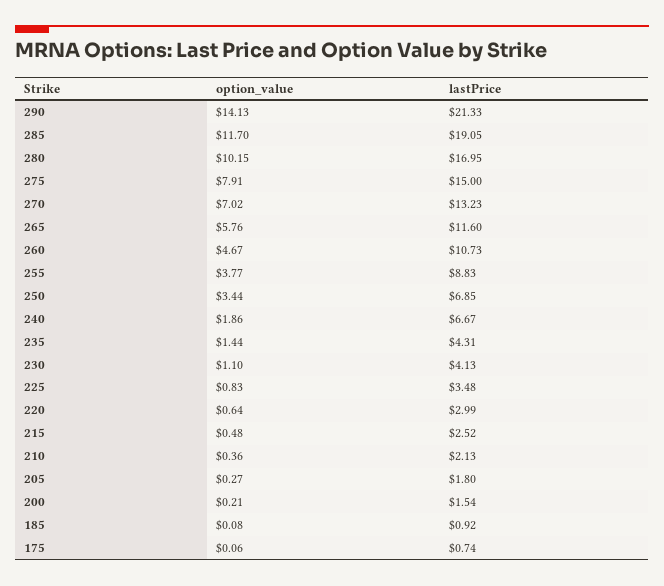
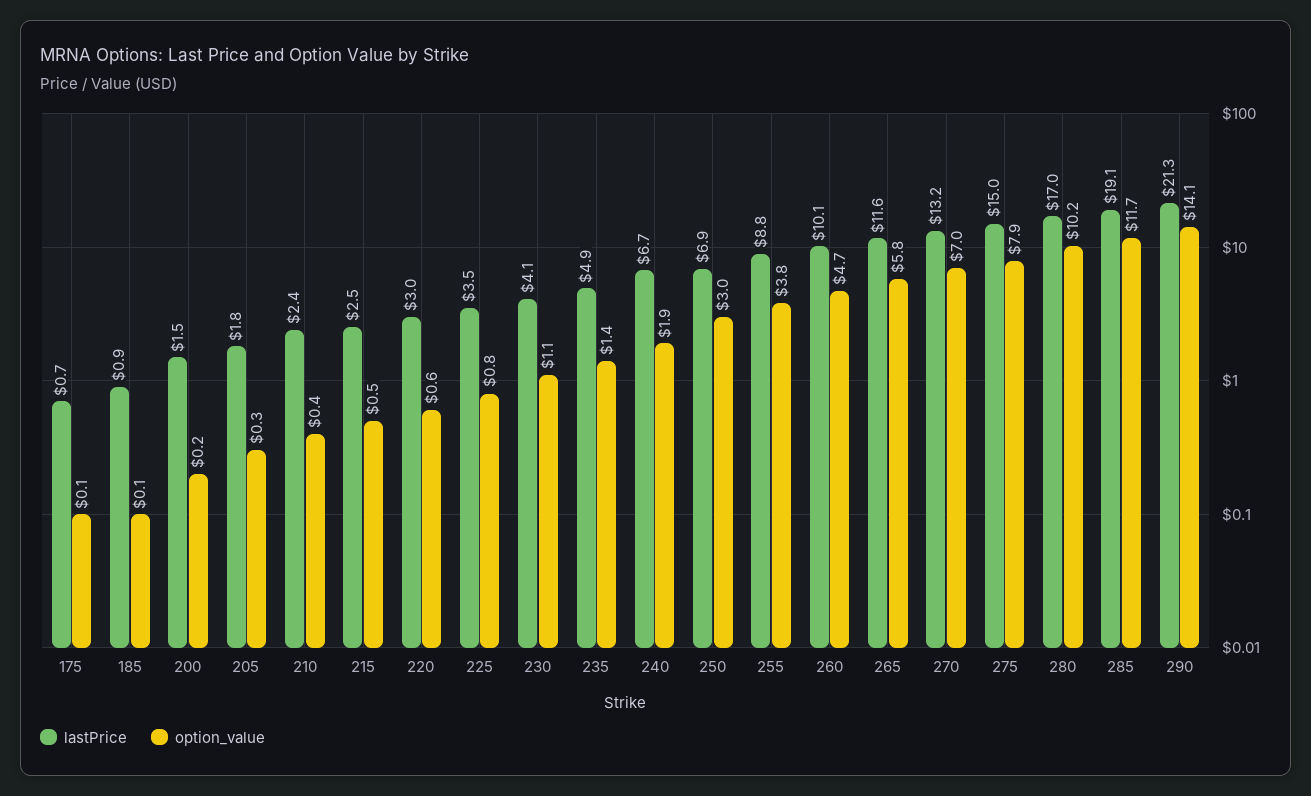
  {
    "option_value": {
      "290": 14.13,
      "285": 11.7,
      "280": 10.15,
      "275": 7.91,
      "270": 7.02,
      "265": 5.76,
      "260": 4.67,
      "255": 3.77,
-     "250": 3.44,
+     "250": 3,
      "240": 1.86,
      "235": 1.44,
      "230": 1.1,
      "225": 0.83,
      "220": 0.64,
      "215": 0.48,
      "210": 0.36,
      "205": 0.27,
      "200": 0.21,
      "185": 0.08,
      "175": 0.06
    },
    "lastPrice": {
      "290": 21.33,
      "285": 19.05,
      "280": 16.95,
      "275": 15,
      "270": 13.23,
      "265": 11.6,
-     "260": 10.73,
+     "260": 10.1,
      "255": 8.83,
      "250": 6.85,
      "240": 6.67,
-     "235": 4.31,
+     "235": 4.9,
      "230": 4.13,
      "225": 3.48,
      "220": 2.99,
      "215": 2.52,
-     "210": 2.13,
+     "210": 2.4,
      "205": 1.8,
      "200": 1.54,
      "185": 0.92,
      "175": 0.74
    }
  }

